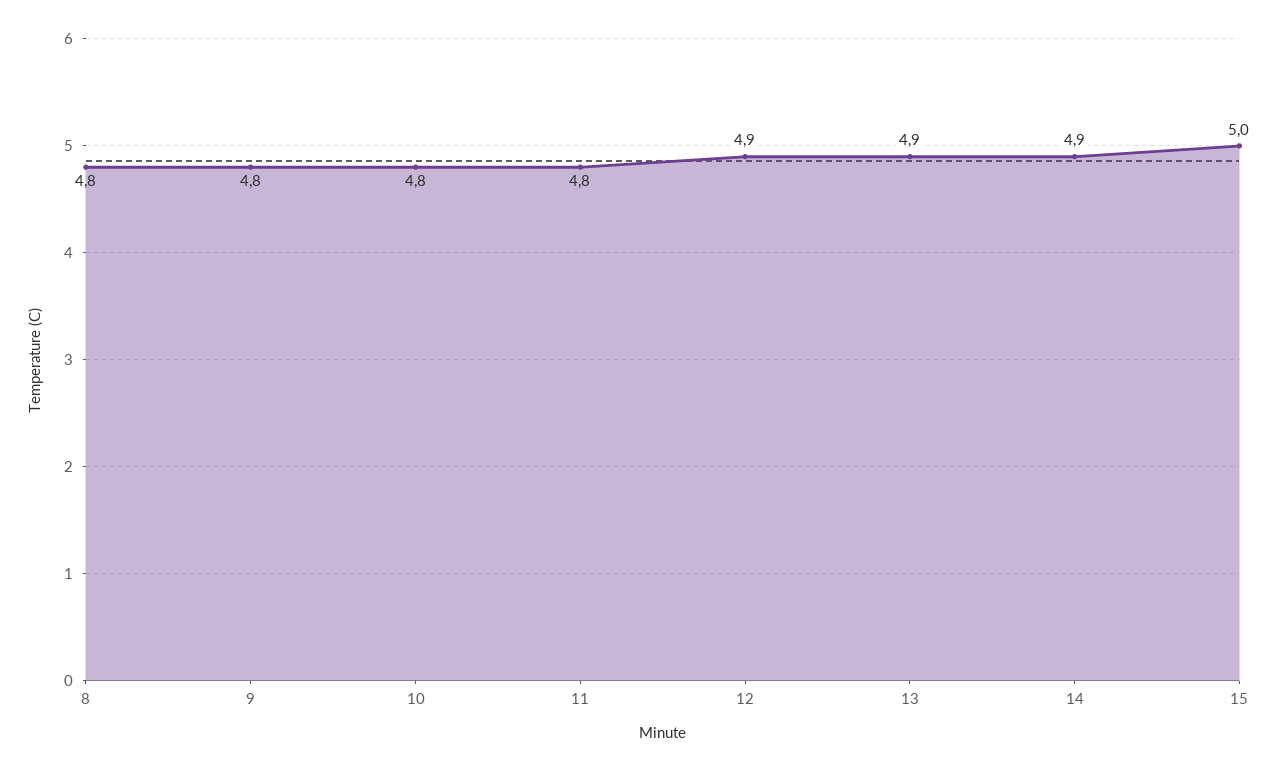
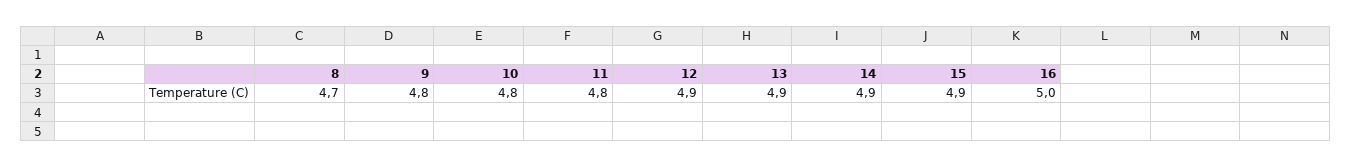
  {
-   "8": 4.8,
+   "8": 4.7,
    "9": 4.8,
    "10": 4.8,
    "11": 4.8,
    "12": 4.9,
    "13": 4.9,
    "14": 4.9,
-   "15": 5
+   "15": 4.9,
+   "16": 5
  }

